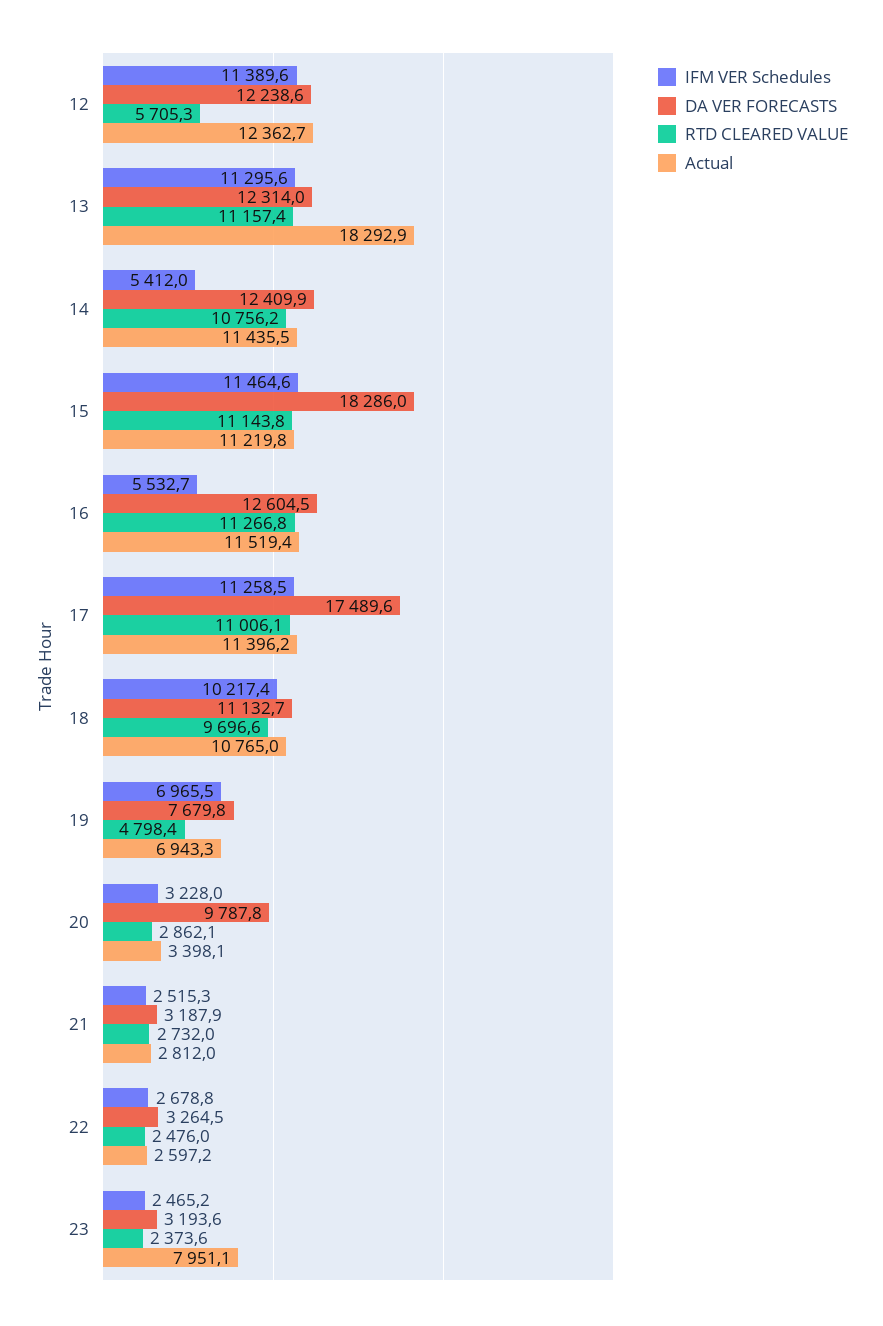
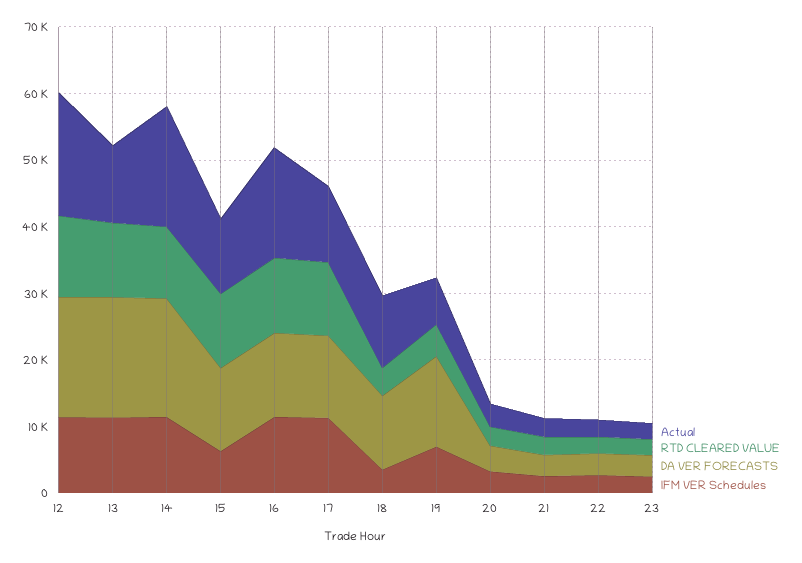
  {
    "IFM VER Schedules": {
      "12": 11389.6,
      "13": 11295.6,
-     "14": 5412,
+     "14": 12000,
-     "15": 11464.6,
+     "15": 6000,
-     "16": 5532.7,
+     "16": 12000,
      "17": 11258.5,
-     "18": 10217.4,
+     "18": 4000,
      "19": 6965.5,
      "20": 3228,
      "21": 2515.3,
      "22": 2678.8,
      "23": 2465.2
    },
    "DA VER FORECASTS": {
-     "12": 12238.6,
+     "12": 18000,
-     "13": 12314,
+     "13": 18000,
-     "14": 12409.9,
+     "14": 18000,
-     "15": 18286,
+     "15": 12000,
      "16": 12604.5,
-     "17": 17489.6,
+     "17": 12000,
      "18": 11132.7,
-     "19": 7679.8,
+     "19": 14000,
-     "20": 9787.8,
+     "20": 4000,
      "21": 3187.9,
      "22": 3264.5,
      "23": 3193.6
    },
    "RTD CLEARED VALUE": {
-     "12": 5705.3,
+     "12": 12000,
      "13": 11157.4,
      "14": 10756.2,
      "15": 11143.8,
      "16": 11266.8,
      "17": 11006.1,
-     "18": 9696.6,
+     "18": 4000,
      "19": 4798.4,
      "20": 2862.1,
      "21": 2732,
      "22": 2476,
      "23": 2373.6
    },
    "Actual": {
-     "12": 12362.7,
+     "12": 18000,
-     "13": 18292.9,
+     "13": 12000,
-     "14": 11435.5,
+     "14": 18000,
      "15": 11219.8,
-     "16": 11519.4,
+     "16": 16000,
      "17": 11396.2,
      "18": 10765,
      "19": 6943.3,
      "20": 3398.1,
      "21": 2812,
      "22": 2597.2,
-     "23": 7951.1
+     "23": 2000
    }
  }

